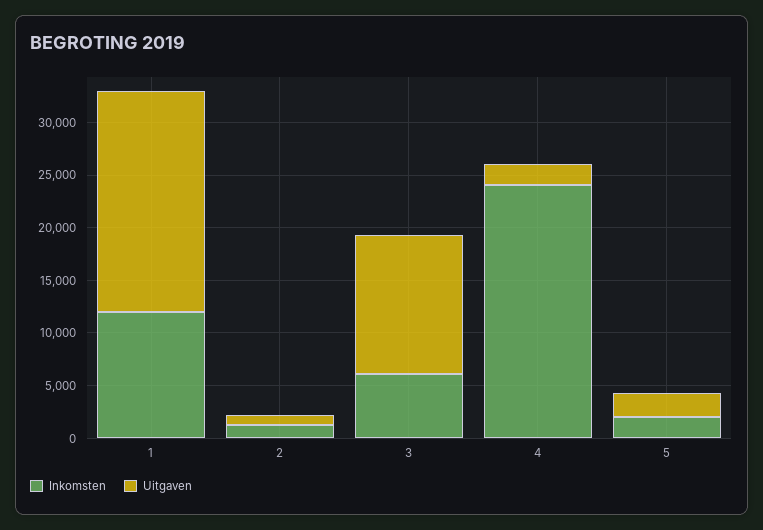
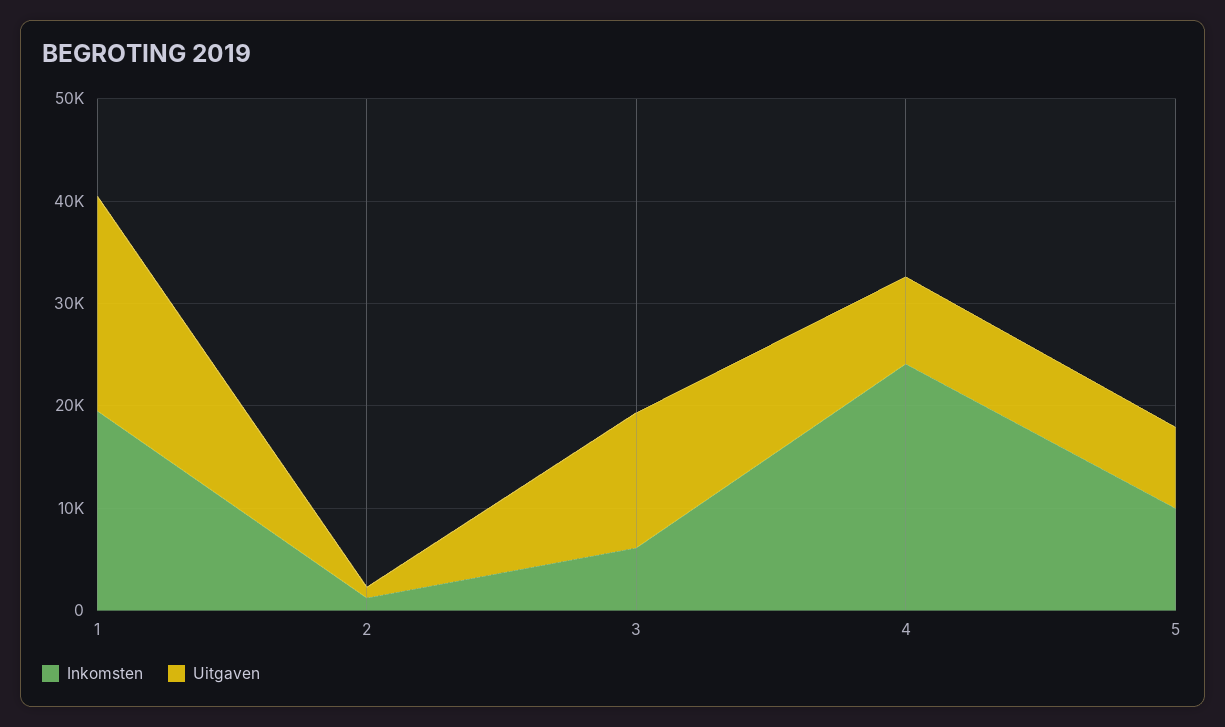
  {
    "Inkomsten": {
-     "1": 12000,
+     "1": 20000,
      "2": 1000,
      "3": 6000,
      "4": 24000,
-     "5": 2000
+     "5": 10000
    },
    "Uitgaven": {
      "1": 21000,
      "2": 1000,
      "3": 13000,
-     "4": 2000,
+     "4": 8000,
-     "5": 2000
+     "5": 8000
    }
  }

